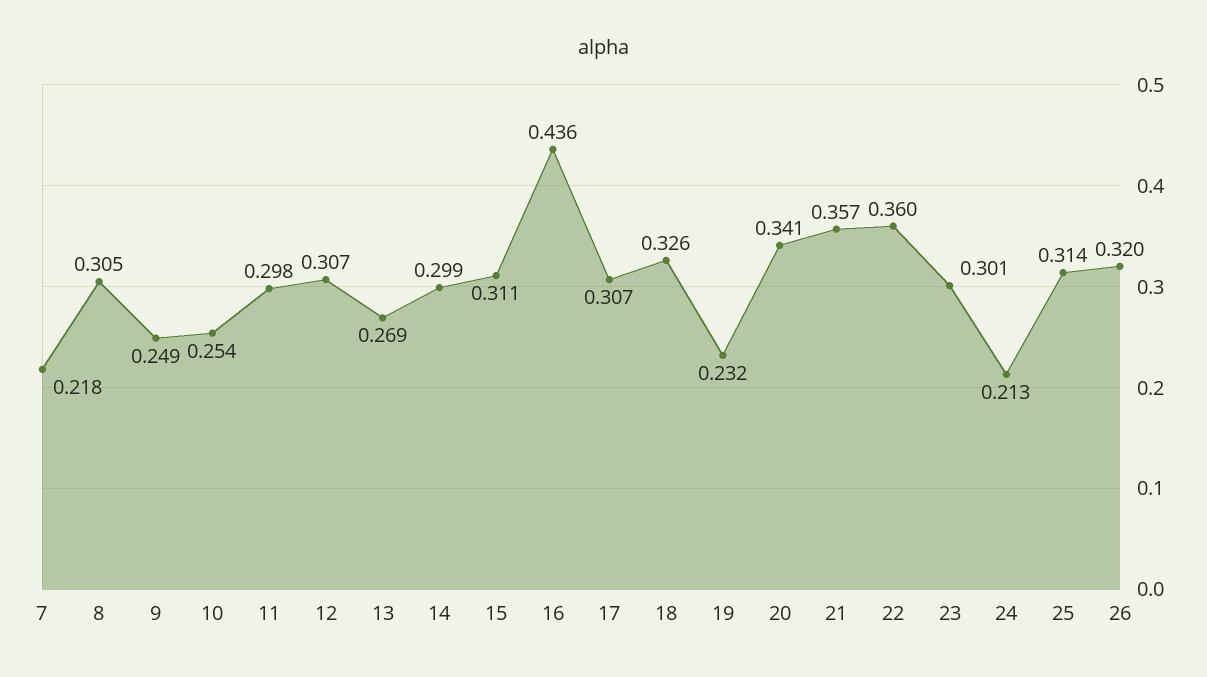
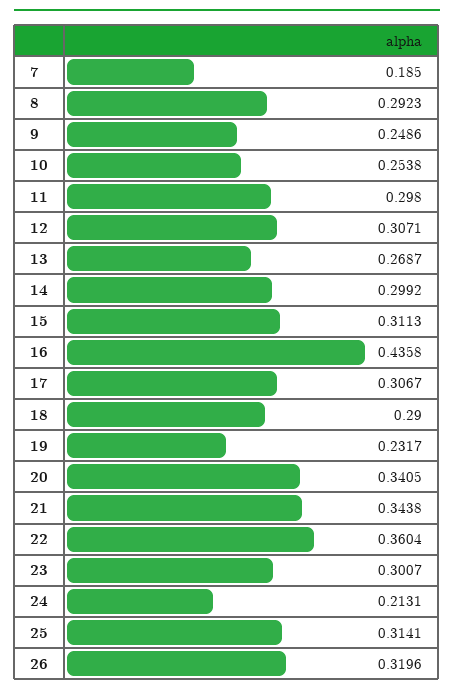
  {
-   "7": 0.218,
+   "7": 0.185,
-   "8": 0.305,
+   "8": 0.2923,
    "9": 0.2486,
    "10": 0.2538,
    "11": 0.298,
    "12": 0.3071,
    "13": 0.2687,
    "14": 0.2992,
    "15": 0.3113,
    "16": 0.4358,
    "17": 0.3067,
-   "18": 0.326,
+   "18": 0.29,
    "19": 0.2317,
    "20": 0.3405,
-   "21": 0.357,
+   "21": 0.3438,
    "22": 0.3604,
    "23": 0.3007,
    "24": 0.2131,
    "25": 0.3141,
    "26": 0.3196
  }

